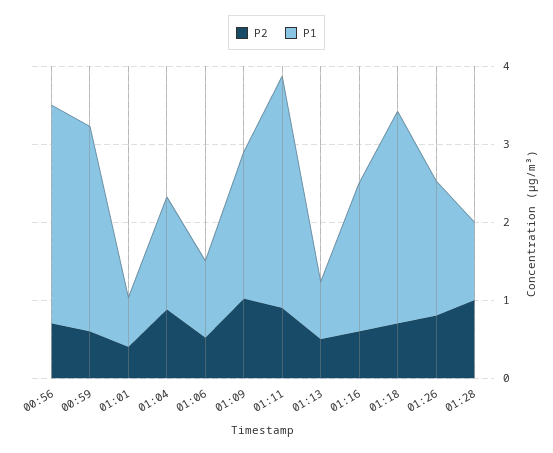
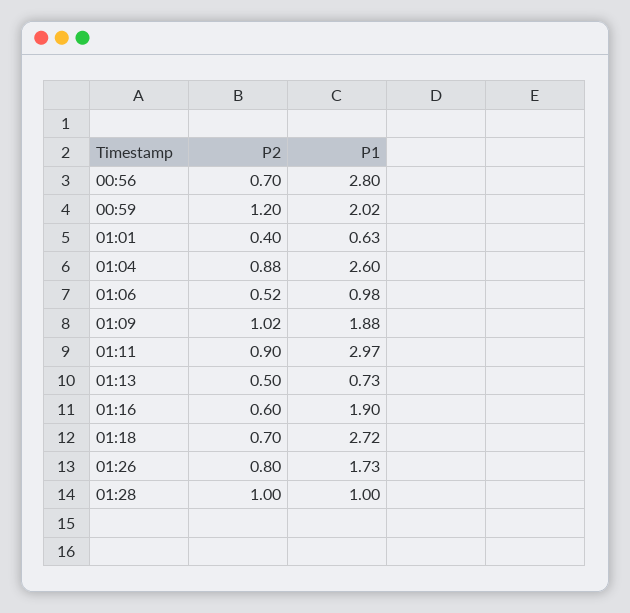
  {
    "P2": {
      "00:56": 0.7,
-     "00:59": 0.6,
+     "00:59": 1.2,
      "01:01": 0.4,
      "01:04": 0.88,
      "01:06": 0.52,
      "01:09": 1.02,
      "01:11": 0.9,
      "01:13": 0.5,
      "01:16": 0.6,
      "01:18": 0.7,
      "01:26": 0.8,
      "01:28": 1
    },
    "P1": {
      "00:56": 2.8,
-     "00:59": 2.6,
+     "00:59": 2.02,
      "01:01": 0.63,
-     "01:04": 1.4,
+     "01:04": 2.6,
      "01:06": 0.98,
      "01:09": 1.88,
      "01:11": 2.97,
      "01:13": 0.73,
      "01:16": 1.9,
      "01:18": 2.72,
      "01:26": 1.73,
      "01:28": 1
    }
  }

